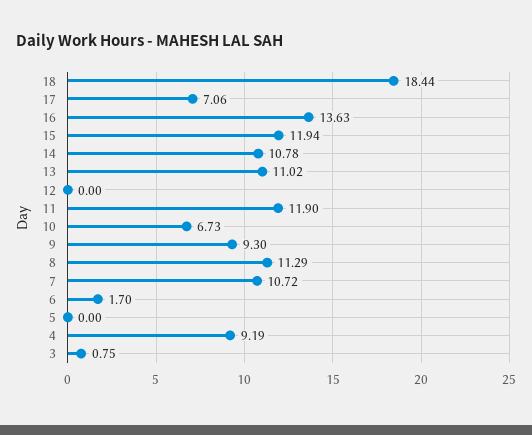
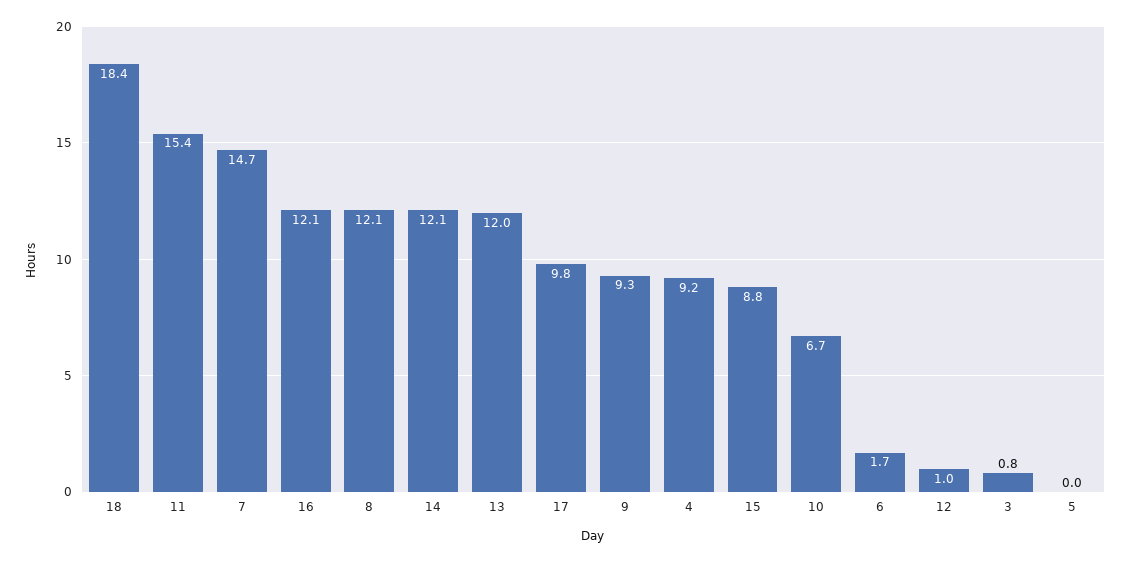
  {
    "18": 18.44,
-   "17": 7.06,
+   "17": 9.8,
-   "16": 13.63,
+   "16": 12.1,
-   "15": 11.94,
+   "15": 8.8,
-   "14": 10.78,
+   "14": 12.1,
-   "13": 11.02,
+   "13": 12,
-   "12": 0,
+   "12": 1,
-   "11": 11.9,
+   "11": 15.4,
    "10": 6.73,
    "9": 9.3,
-   "8": 11.29,
+   "8": 12.1,
-   "7": 10.72,
+   "7": 14.7,
    "6": 1.7,
    "5": 0,
    "4": 9.19,
    "3": 0.75
  }

